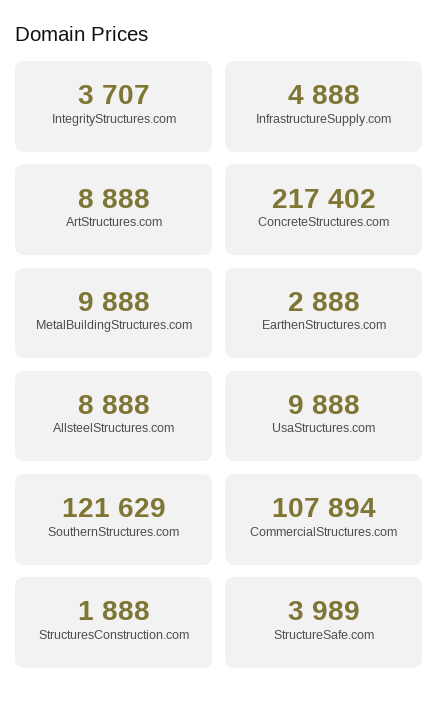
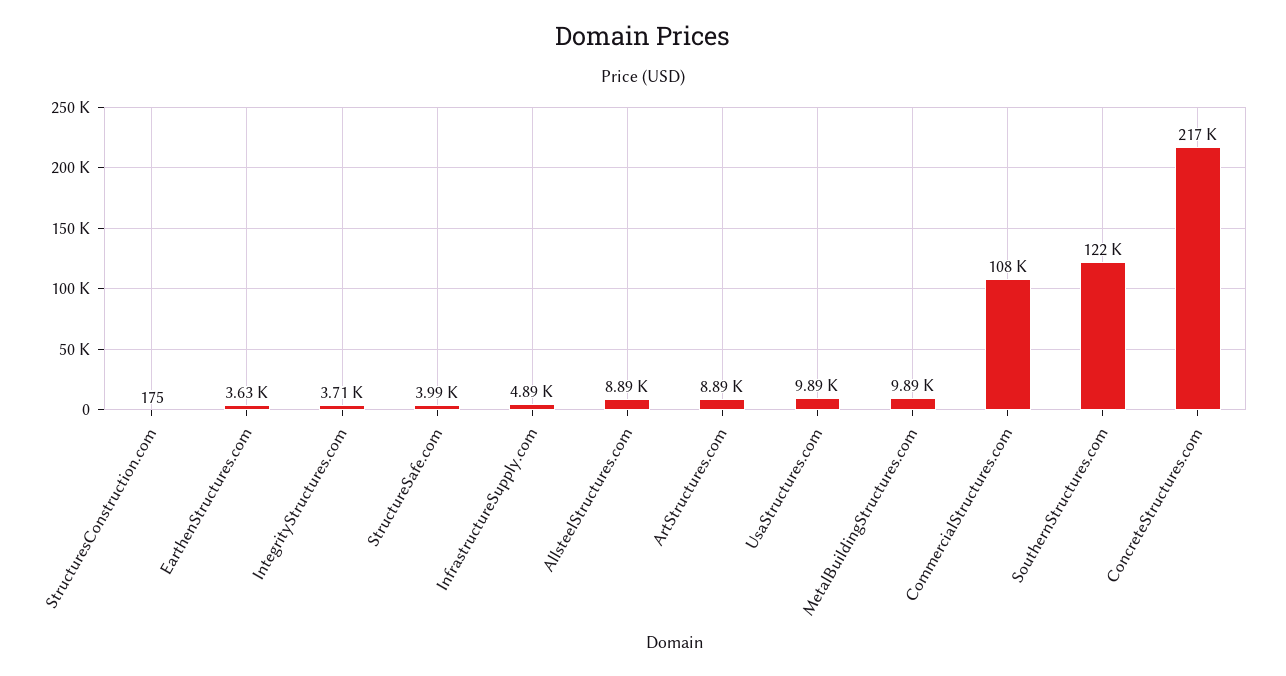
  {
    "IntegrityStructures.com": 3707,
    "InfrastructureSupply.com": 4888,
    "ArtStructures.com": 8888,
    "ConcreteStructures.com": 217402,
    "MetalBuildingStructures.com": 9888,
-   "EarthenStructures.com": 2888,
+   "EarthenStructures.com": 3630,
    "AllsteelStructures.com": 8888,
    "UsaStructures.com": 9888,
    "SouthernStructures.com": 121629,
    "CommercialStructures.com": 107894,
-   "StructuresConstruction.com": 1888,
+   "StructuresConstruction.com": 175,
    "StructureSafe.com": 3989
  }

